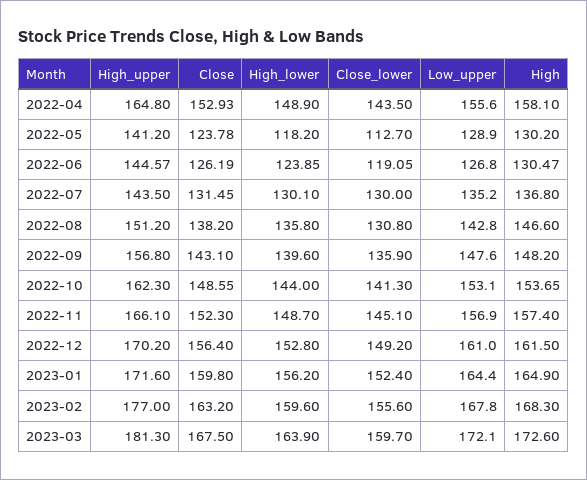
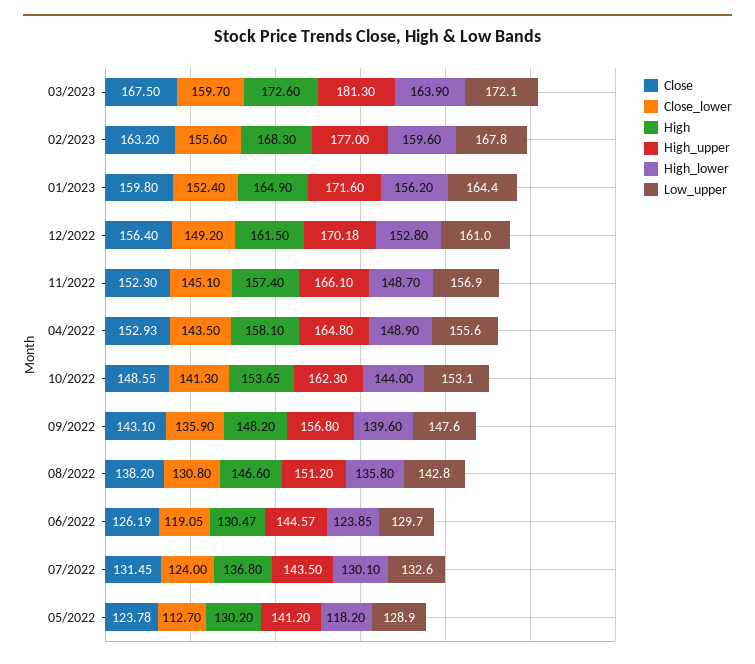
  {
    "High_upper": {
      "2022-04": 164.8,
      "2022-05": 141.2,
      "2022-06": 144.57,
      "2022-07": 143.5,
      "2022-08": 151.2,
      "2022-09": 156.8,
      "2022-10": 162.3,
      "2022-11": 166.1,
-     "2022-12": 170.2,
+     "2022-12": 170.18,
      "2023-01": 171.6,
      "2023-02": 177,
      "2023-03": 181.3
    },
    "Close": {
      "2022-04": 152.93,
      "2022-05": 123.78,
      "2022-06": 126.19,
      "2022-07": 131.45,
      "2022-08": 138.2,
      "2022-09": 143.1,
      "2022-10": 148.55,
      "2022-11": 152.3,
      "2022-12": 156.4,
      "2023-01": 159.8,
      "2023-02": 163.2,
      "2023-03": 167.5
    },
    "High_lower": {
      "2022-04": 148.9,
      "2022-05": 118.2,
      "2022-06": 123.85,
      "2022-07": 130.1,
      "2022-08": 135.8,
      "2022-09": 139.6,
      "2022-10": 144,
      "2022-11": 148.7,
      "2022-12": 152.8,
      "2023-01": 156.2,
      "2023-02": 159.6,
      "2023-03": 163.9
    },
    "Close_lower": {
      "2022-04": 143.5,
      "2022-05": 112.7,
      "2022-06": 119.05,
-     "2022-07": 130,
+     "2022-07": 124,
      "2022-08": 130.8,
      "2022-09": 135.9,
      "2022-10": 141.3,
      "2022-11": 145.1,
      "2022-12": 149.2,
      "2023-01": 152.4,
      "2023-02": 155.6,
      "2023-03": 159.7
    },
    "Low_upper": {
      "2022-04": 155.6,
      "2022-05": 128.9,
-     "2022-06": 126.8,
+     "2022-06": 129.7,
-     "2022-07": 135.2,
+     "2022-07": 132.6,
      "2022-08": 142.8,
      "2022-09": 147.6,
      "2022-10": 153.1,
      "2022-11": 156.9,
      "2022-12": 161,
      "2023-01": 164.4,
      "2023-02": 167.8,
      "2023-03": 172.1
    },
    "High": {
      "2022-04": 158.1,
      "2022-05": 130.2,
      "2022-06": 130.47,
      "2022-07": 136.8,
      "2022-08": 146.6,
      "2022-09": 148.2,
      "2022-10": 153.65,
      "2022-11": 157.4,
      "2022-12": 161.5,
      "2023-01": 164.9,
      "2023-02": 168.3,
      "2023-03": 172.6
    }
  }

